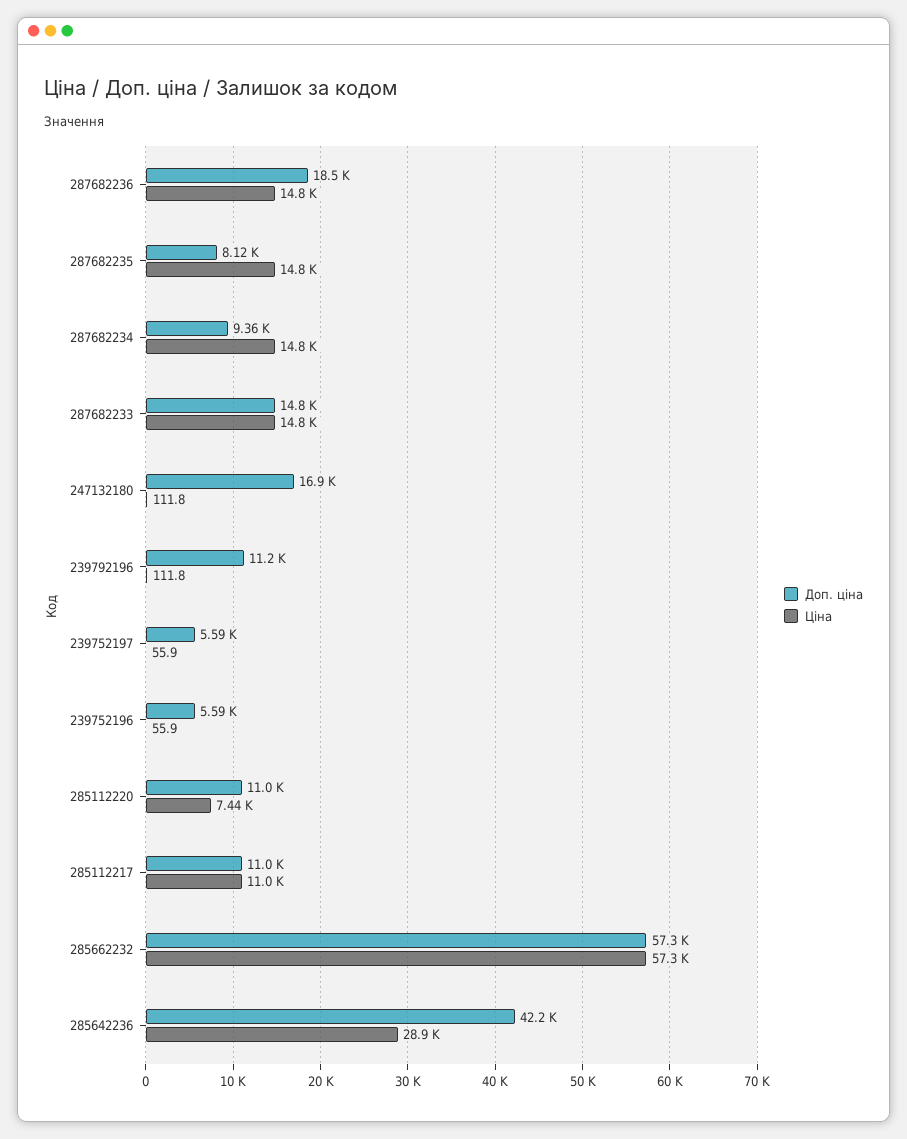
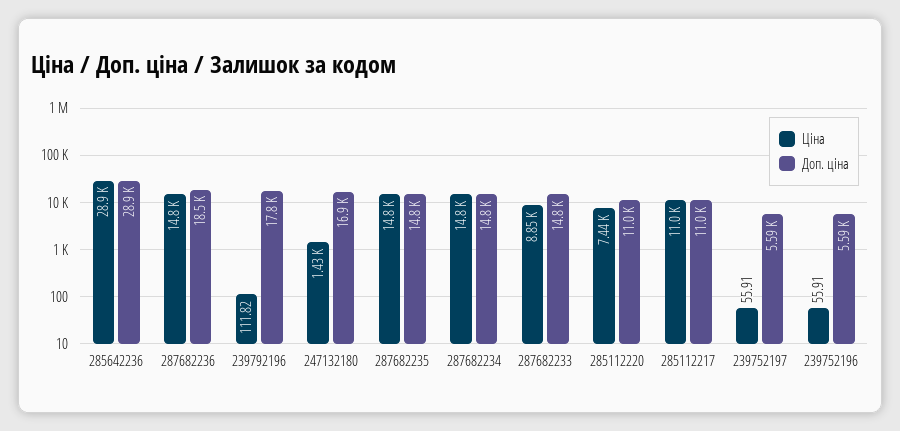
  {
    "Доп. ціна": {
      "287682236": 18500,
-     "287682235": 8120,
+     "287682235": 14800,
-     "287682234": 9360,
+     "287682234": 14800,
      "287682233": 14800,
      "247132180": 16900,
-     "239792196": 11200,
+     "239792196": 17800,
      "239752197": 5590,
      "239752196": 5590,
      "285112220": 11000,
      "285112217": 11000,
-     "285662232": 57300,
-     "285642236": 42200
+     "285642236": 28900
    },
    "Ціна": {
      "287682236": 14800,
      "287682235": 14800,
      "287682234": 14800,
-     "287682233": 14800,
+     "287682233": 8850,
-     "247132180": 111.8,
+     "247132180": 1430,
      "239792196": 111.82,
      "239752197": 55.91,
      "239752196": 55.91,
      "285112220": 7440,
      "285112217": 11000,
-     "285662232": 57300,
      "285642236": 28900
    }
  }

